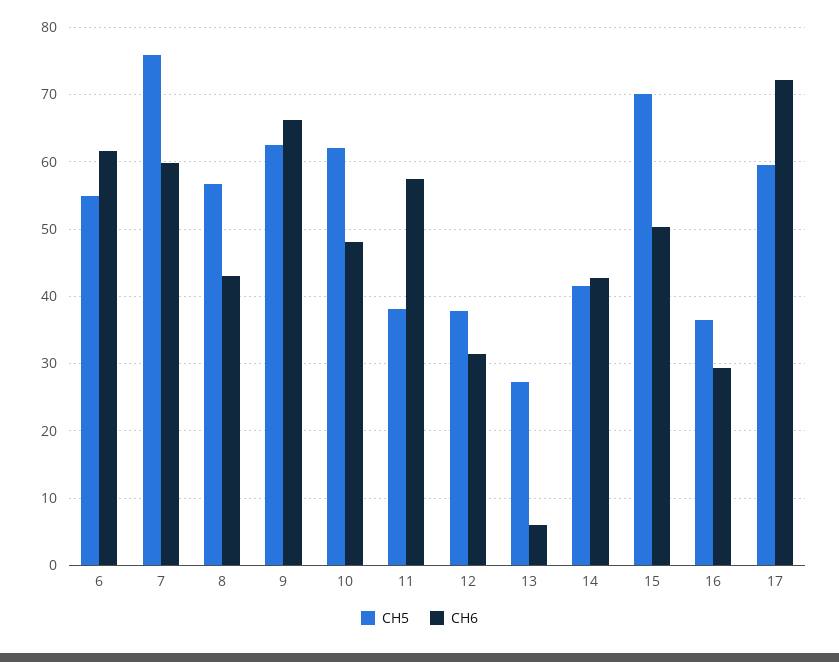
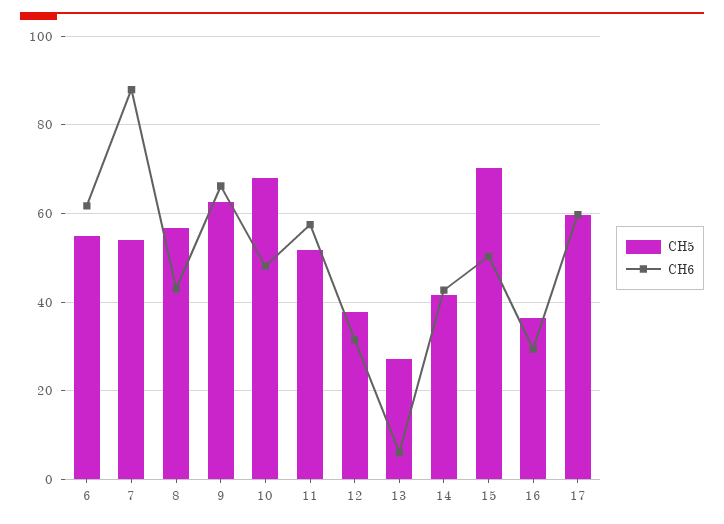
  {
    "CH5": {
      "6": 55,
-     "7": 76,
+     "7": 54,
      "8": 57,
      "9": 62,
-     "10": 62,
+     "10": 68,
-     "11": 38,
+     "11": 52,
      "12": 38,
      "13": 27,
      "14": 42,
      "15": 70,
      "16": 36,
      "17": 60
    },
    "CH6": {
      "6": 62,
-     "7": 60,
+     "7": 88,
      "8": 43,
      "9": 66,
      "10": 48,
      "11": 57,
      "12": 31,
      "13": 6,
      "14": 43,
      "15": 50,
      "16": 29,
-     "17": 72
+     "17": 60
    }
  }

